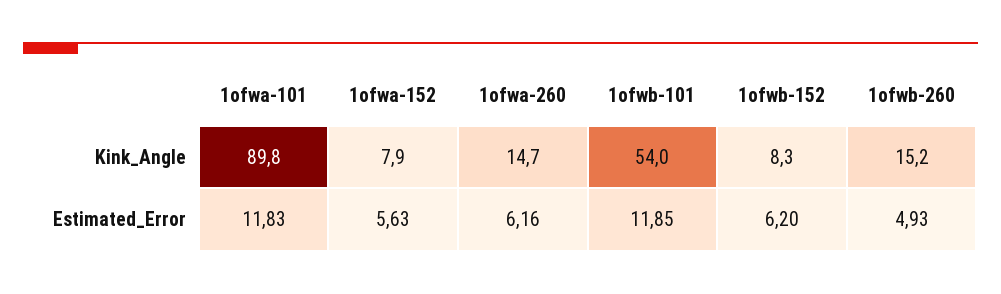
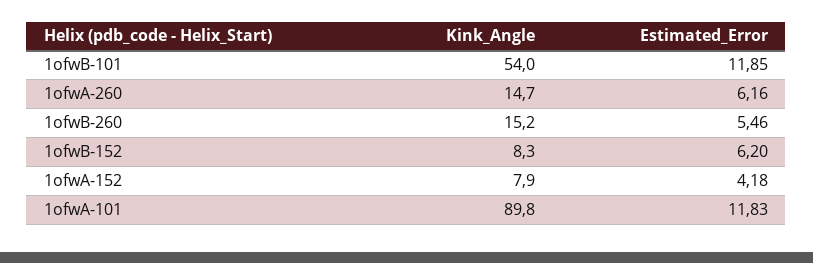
  {
    "1ofwa-101": {
      "Kink_Angle": 89.8,
      "Estimated_Error": 11.83
    },
    "1ofwa-152": {
      "Kink_Angle": 7.9,
-     "Estimated_Error": 5.63
+     "Estimated_Error": 4.18
    },
    "1ofwa-260": {
      "Kink_Angle": 14.7,
      "Estimated_Error": 6.16
    },
    "1ofwb-101": {
      "Kink_Angle": 54,
      "Estimated_Error": 11.85
    },
    "1ofwb-152": {
      "Kink_Angle": 8.3,
      "Estimated_Error": 6.2
    },
    "1ofwb-260": {
      "Kink_Angle": 15.2,
-     "Estimated_Error": 4.93
+     "Estimated_Error": 5.46
    }
  }

